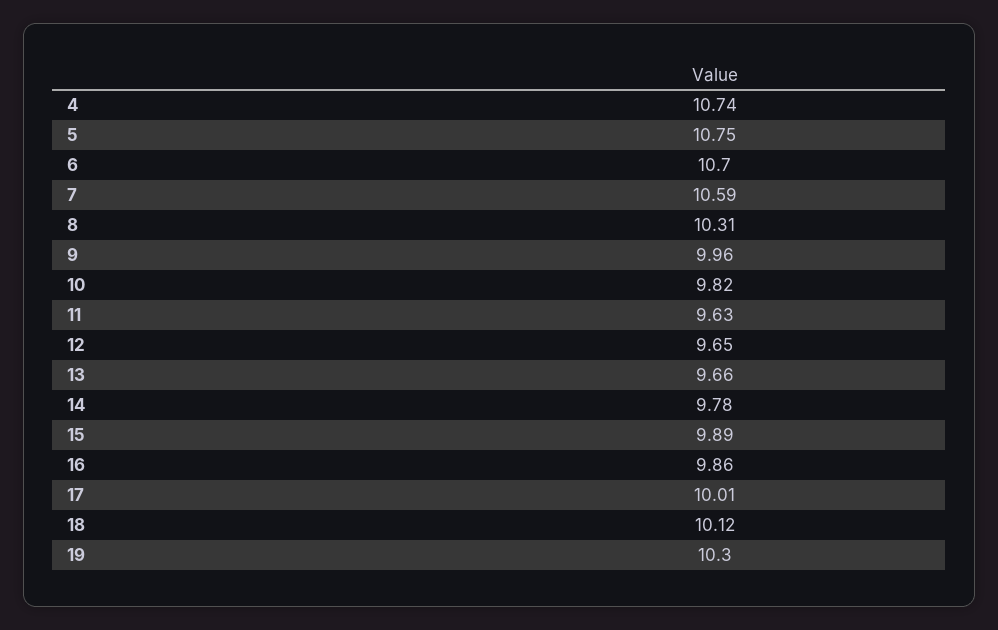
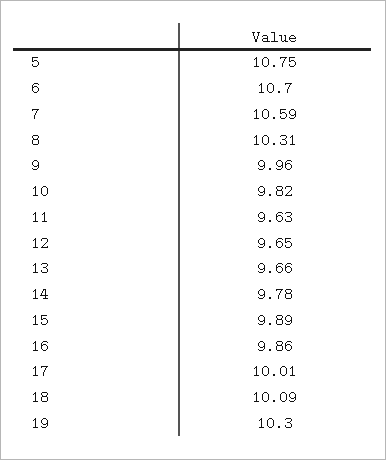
  {
-   "4": 10.74,
    "5": 10.75,
    "6": 10.7,
    "7": 10.59,
    "8": 10.31,
    "9": 9.96,
    "10": 9.82,
    "11": 9.63,
    "12": 9.65,
    "13": 9.66,
    "14": 9.78,
    "15": 9.89,
    "16": 9.86,
    "17": 10.01,
-   "18": 10.12,
+   "18": 10.09,
    "19": 10.3
  }

